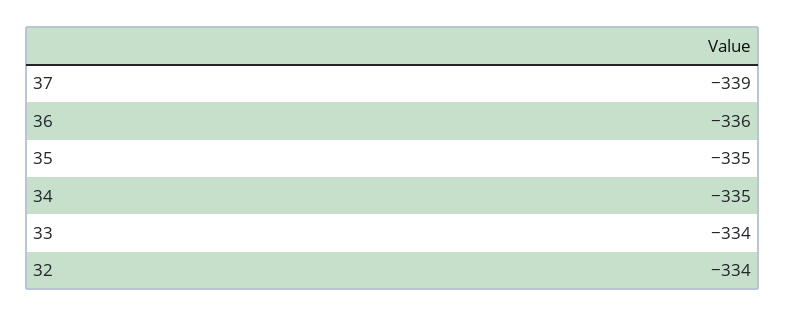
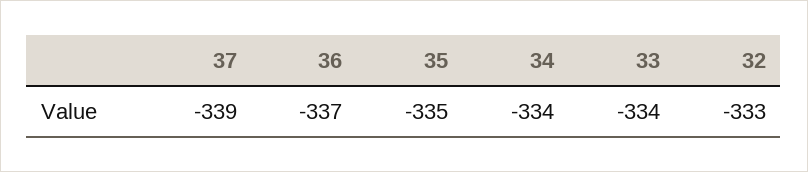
  {
    "37": -339,
-   "36": -336,
+   "36": -337,
    "35": -335,
-   "34": -335,
+   "34": -334,
    "33": -334,
-   "32": -334
+   "32": -333
  }

